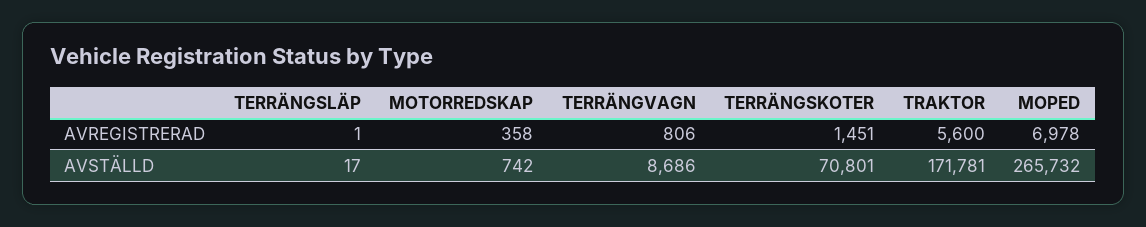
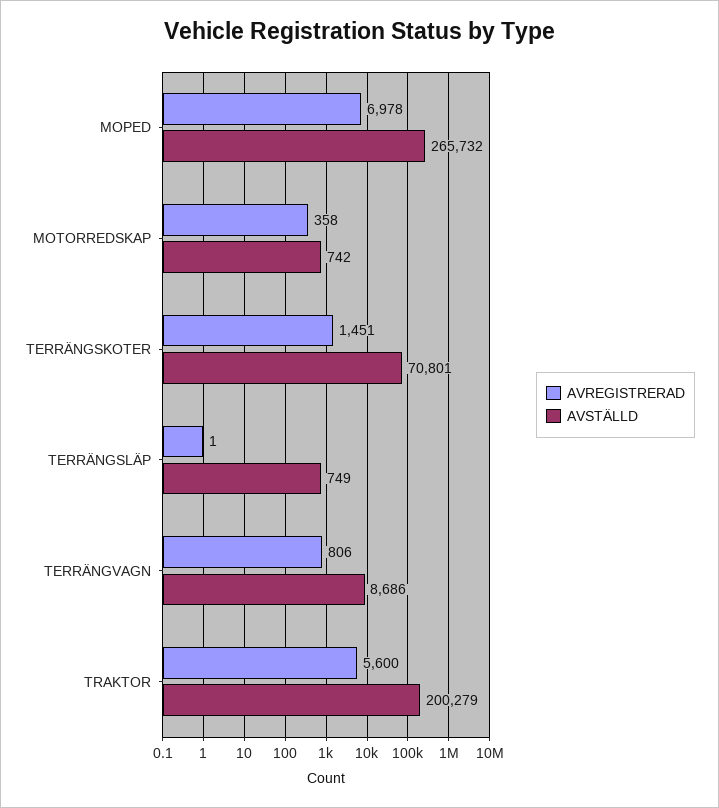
  {
    "AVREGISTRERAD": {
      "TERRÄNGSLÄP": 1,
      "MOTORREDSKAP": 358,
      "TERRÄNGVAGN": 806,
      "TERRÄNGSKOTER": 1451,
      "TRAKTOR": 5600,
      "MOPED": 6978
    },
    "AVSTÄLLD": {
-     "TERRÄNGSLÄP": 17,
+     "TERRÄNGSLÄP": 749,
      "MOTORREDSKAP": 742,
      "TERRÄNGVAGN": 8686,
      "TERRÄNGSKOTER": 70801,
-     "TRAKTOR": 171781,
+     "TRAKTOR": 200279,
      "MOPED": 265732
    }
  }

